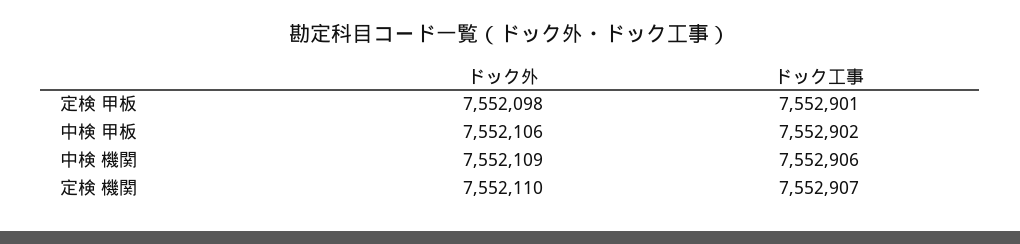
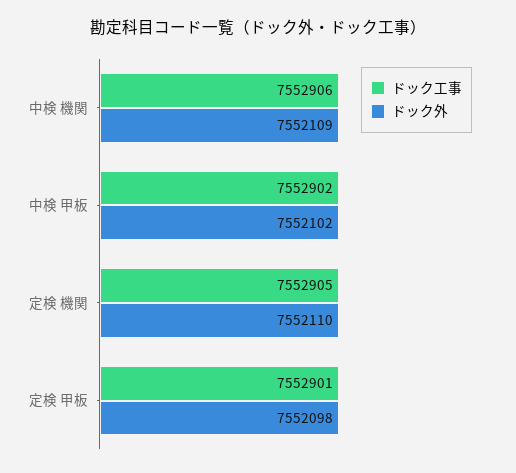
  {
    "ドック外": {
      "定検 甲板": 7552098,
-     "中検 甲板": 7552106,
+     "中検 甲板": 7552102,
      "中検 機関": 7552109,
      "定検 機関": 7552110
    },
    "ドック工事": {
      "定検 甲板": 7552901,
      "中検 甲板": 7552902,
      "中検 機関": 7552906,
-     "定検 機関": 7552907
+     "定検 機関": 7552905
    }
  }

